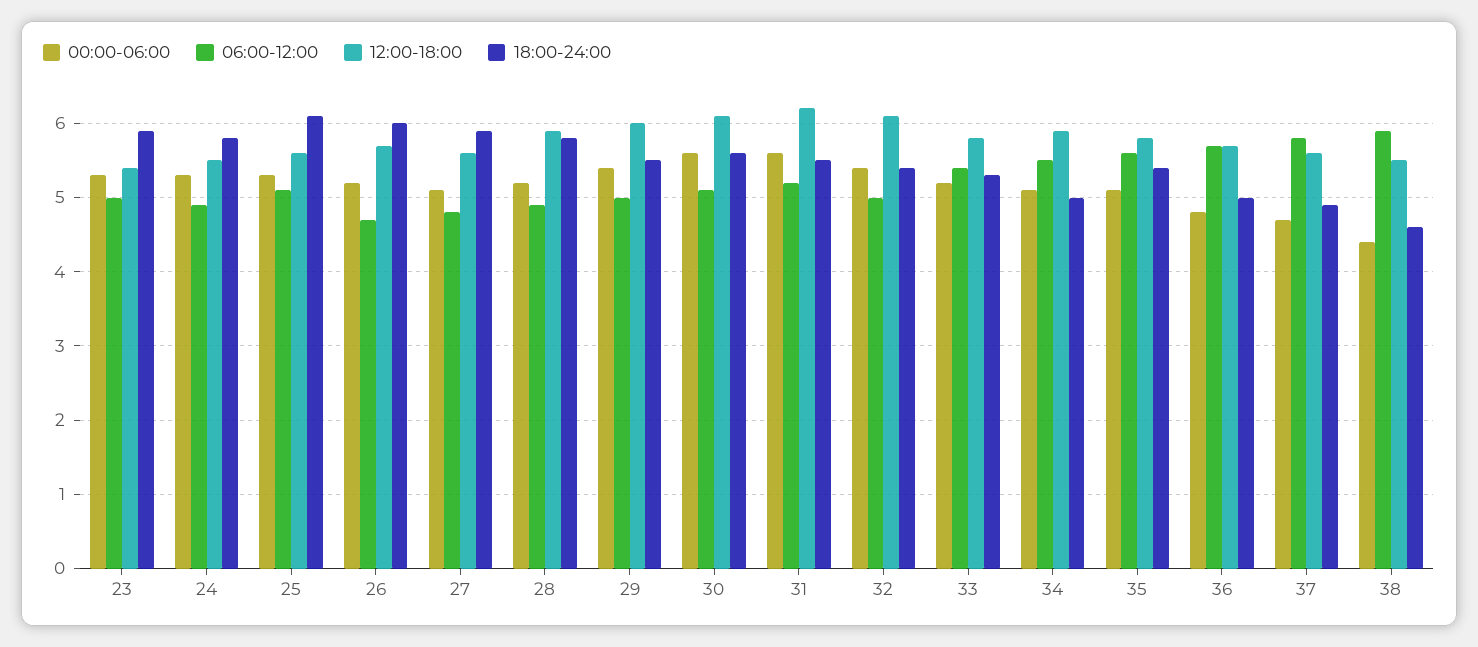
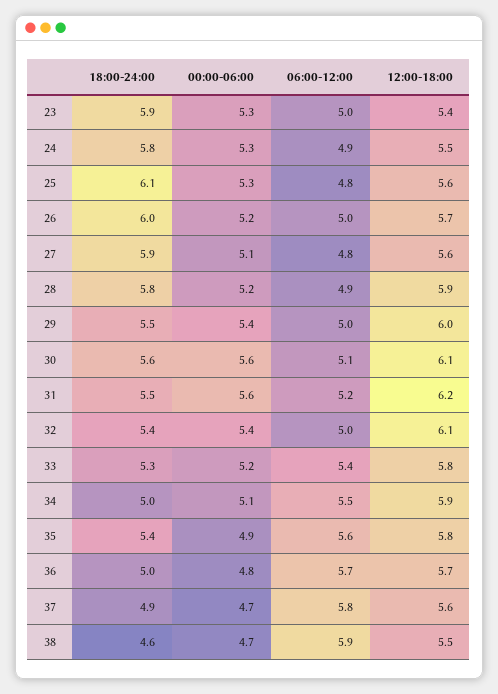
  {
    "00:00-06:00": {
      "23": 5.3,
      "24": 5.3,
      "25": 5.3,
      "26": 5.2,
      "27": 5.1,
      "28": 5.2,
      "29": 5.4,
      "30": 5.6,
      "31": 5.6,
      "32": 5.4,
      "33": 5.2,
      "34": 5.1,
-     "35": 5.1,
+     "35": 4.9,
      "36": 4.8,
      "37": 4.7,
-     "38": 4.4
+     "38": 4.7
    },
    "06:00-12:00": {
      "23": 5,
      "24": 4.9,
-     "25": 5.1,
+     "25": 4.8,
-     "26": 4.7,
+     "26": 5,
      "27": 4.8,
      "28": 4.9,
      "29": 5,
      "30": 5.1,
      "31": 5.2,
      "32": 5,
      "33": 5.4,
      "34": 5.5,
      "35": 5.6,
      "36": 5.7,
      "37": 5.8,
      "38": 5.9
    },
    "12:00-18:00": {
      "23": 5.4,
      "24": 5.5,
      "25": 5.6,
      "26": 5.7,
      "27": 5.6,
      "28": 5.9,
      "29": 6,
      "30": 6.1,
      "31": 6.2,
      "32": 6.1,
      "33": 5.8,
      "34": 5.9,
      "35": 5.8,
      "36": 5.7,
      "37": 5.6,
      "38": 5.5
    },
    "18:00-24:00": {
      "23": 5.9,
      "24": 5.8,
      "25": 6.1,
      "26": 6,
      "27": 5.9,
      "28": 5.8,
      "29": 5.5,
      "30": 5.6,
      "31": 5.5,
      "32": 5.4,
      "33": 5.3,
      "34": 5,
      "35": 5.4,
      "36": 5,
      "37": 4.9,
      "38": 4.6
    }
  }

